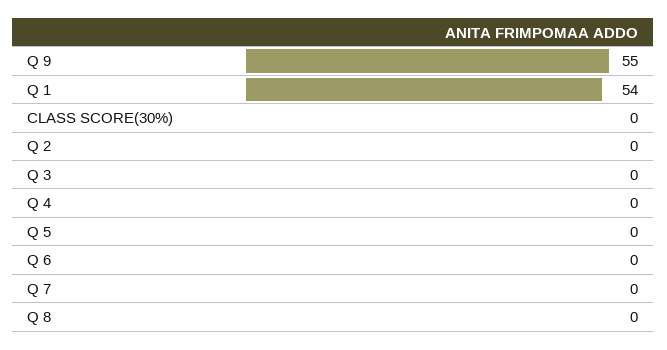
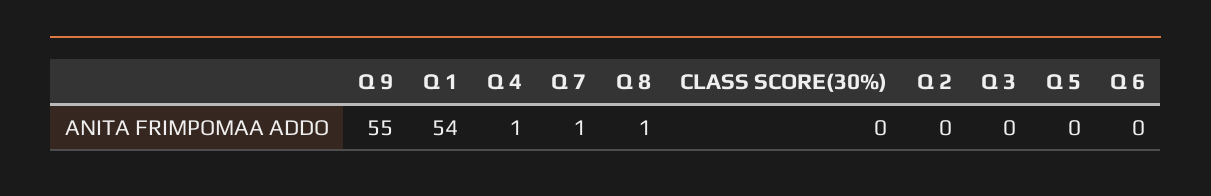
  {
    "Q 9": 55,
    "Q 1": 54,
    "CLASS SCORE(30%)": 0,
    "Q 2": 0,
    "Q 3": 0,
-   "Q 4": 0,
+   "Q 4": 1,
    "Q 5": 0,
    "Q 6": 0,
-   "Q 7": 0,
+   "Q 7": 1,
-   "Q 8": 0
+   "Q 8": 1
  }

